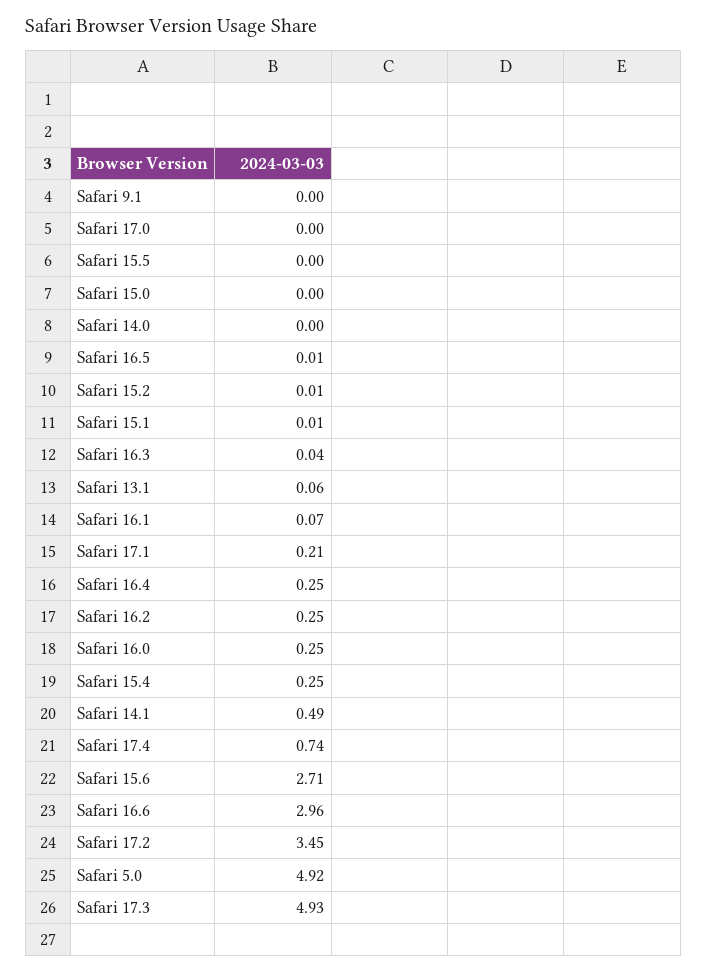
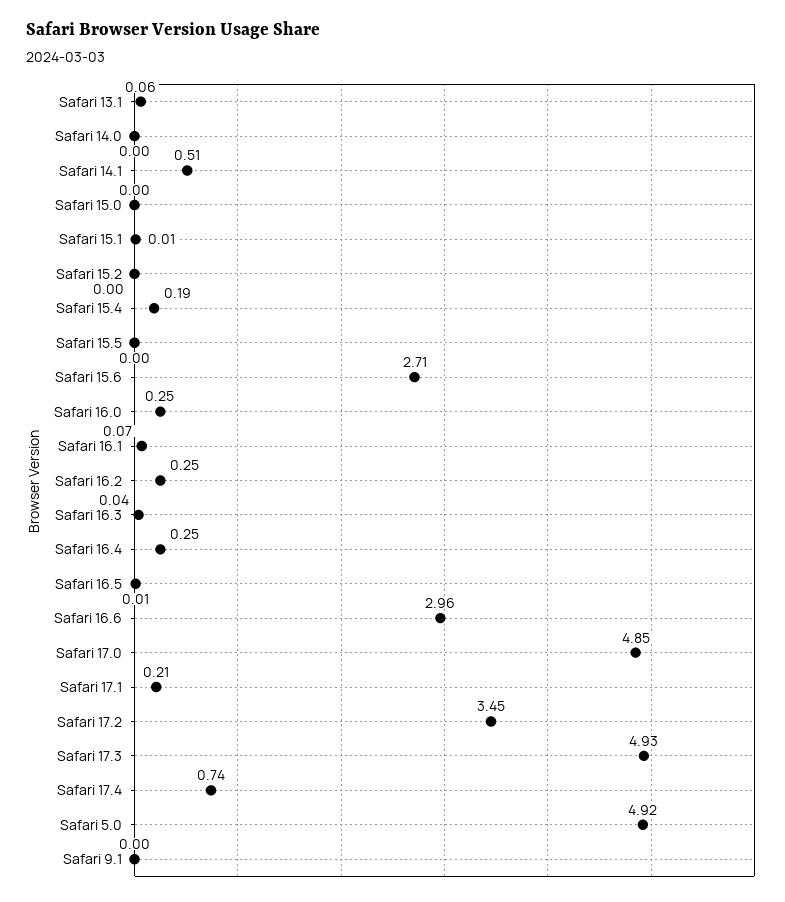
  {
    "Safari 9.1": 0,
-   "Safari 17.0": 0,
+   "Safari 17.0": 4.85,
    "Safari 15.5": 0,
    "Safari 15.0": 0,
    "Safari 14.0": 0,
    "Safari 16.5": 0.01,
-   "Safari 15.2": 0.01,
+   "Safari 15.2": 0,
    "Safari 15.1": 0.01,
    "Safari 16.3": 0.04,
    "Safari 13.1": 0.06,
    "Safari 16.1": 0.07,
    "Safari 17.1": 0.21,
    "Safari 16.4": 0.25,
    "Safari 16.2": 0.25,
    "Safari 16.0": 0.25,
-   "Safari 15.4": 0.25,
+   "Safari 15.4": 0.19,
-   "Safari 14.1": 0.49,
+   "Safari 14.1": 0.51,
    "Safari 17.4": 0.74,
    "Safari 15.6": 2.71,
    "Safari 16.6": 2.96,
    "Safari 17.2": 3.45,
    "Safari 5.0": 4.92,
    "Safari 17.3": 4.93
  }

